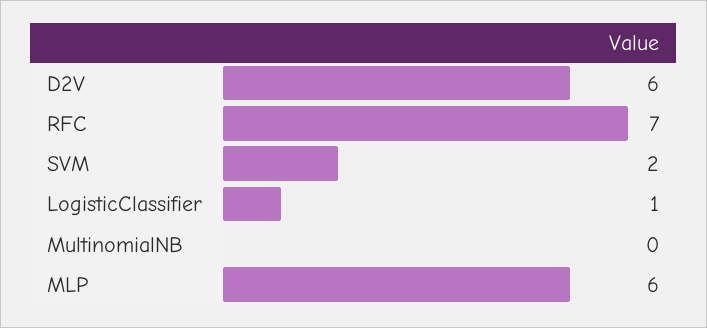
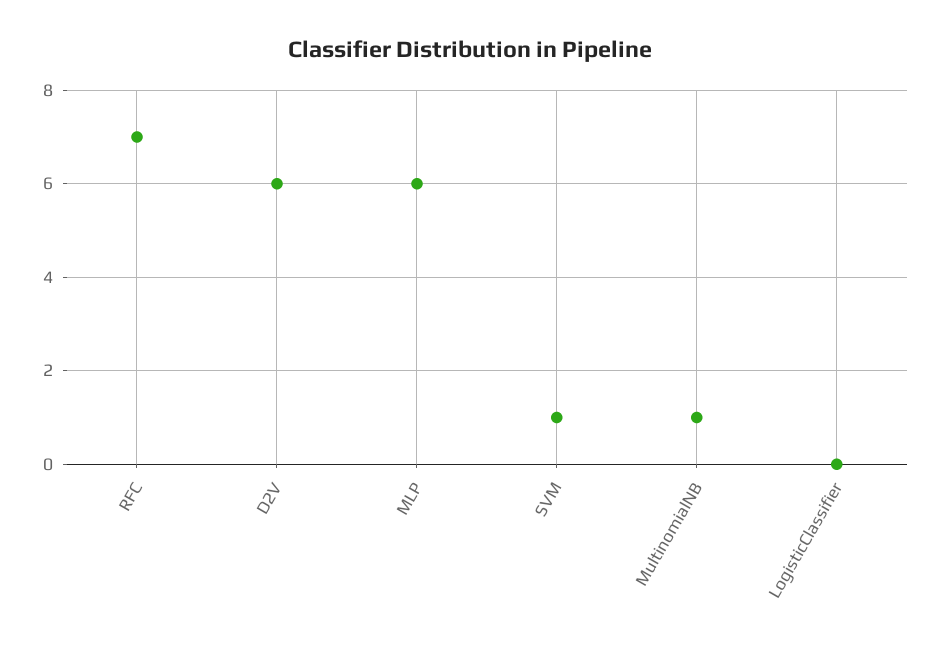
  {
    "D2V": 6,
    "RFC": 7,
-   "SVM": 2,
+   "SVM": 1,
-   "LogisticClassifier": 1,
+   "LogisticClassifier": 0,
-   "MultinomialNB": 0,
+   "MultinomialNB": 1,
    "MLP": 6
  }

